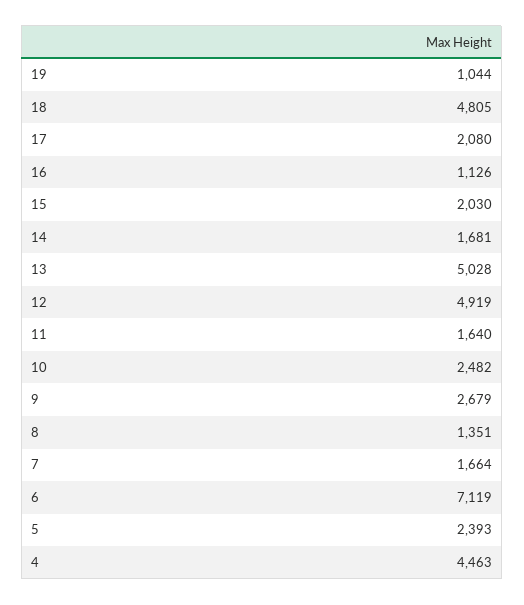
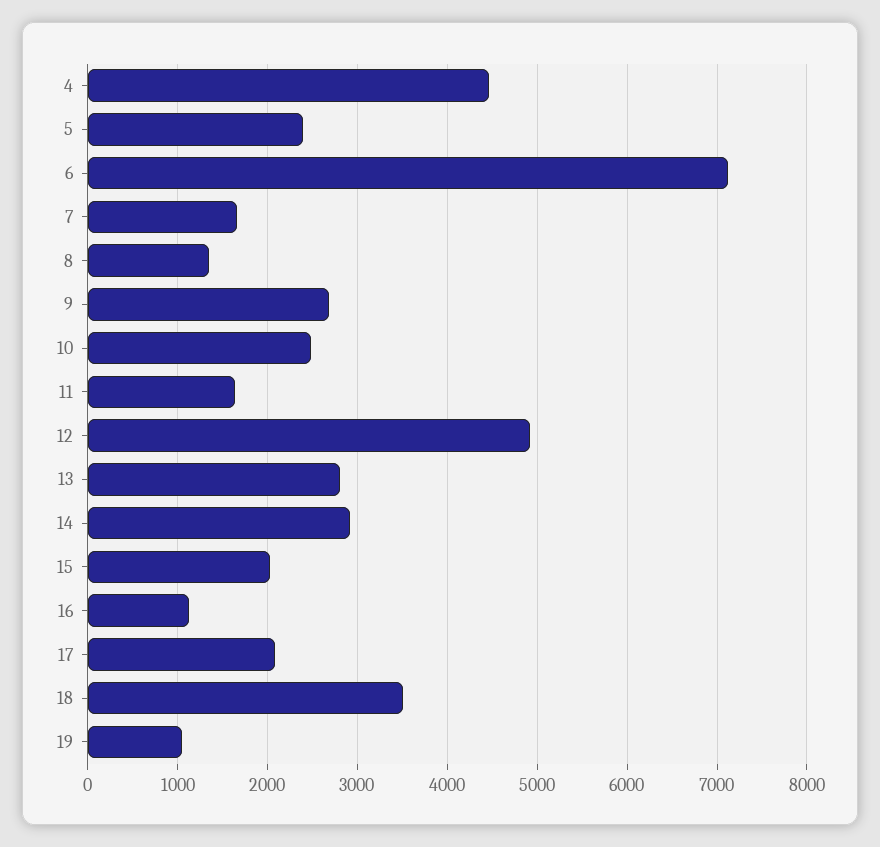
  {
    "19": 1044,
-   "18": 4805,
+   "18": 3500,
    "17": 2080,
    "16": 1126,
    "15": 2030,
-   "14": 1681,
+   "14": 2900,
-   "13": 5028,
+   "13": 2800,
    "12": 4919,
    "11": 1640,
    "10": 2482,
    "9": 2679,
    "8": 1351,
    "7": 1664,
    "6": 7119,
    "5": 2393,
    "4": 4463
  }

